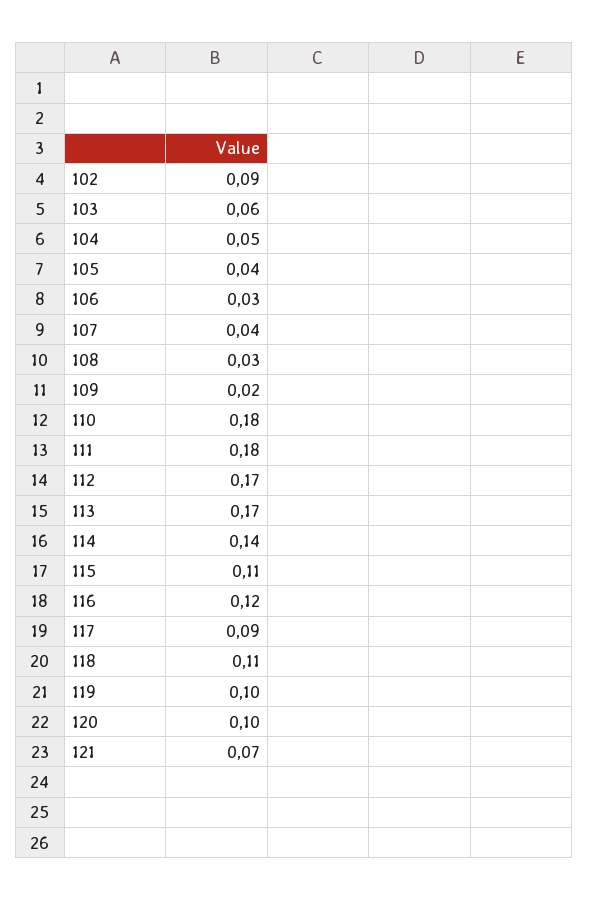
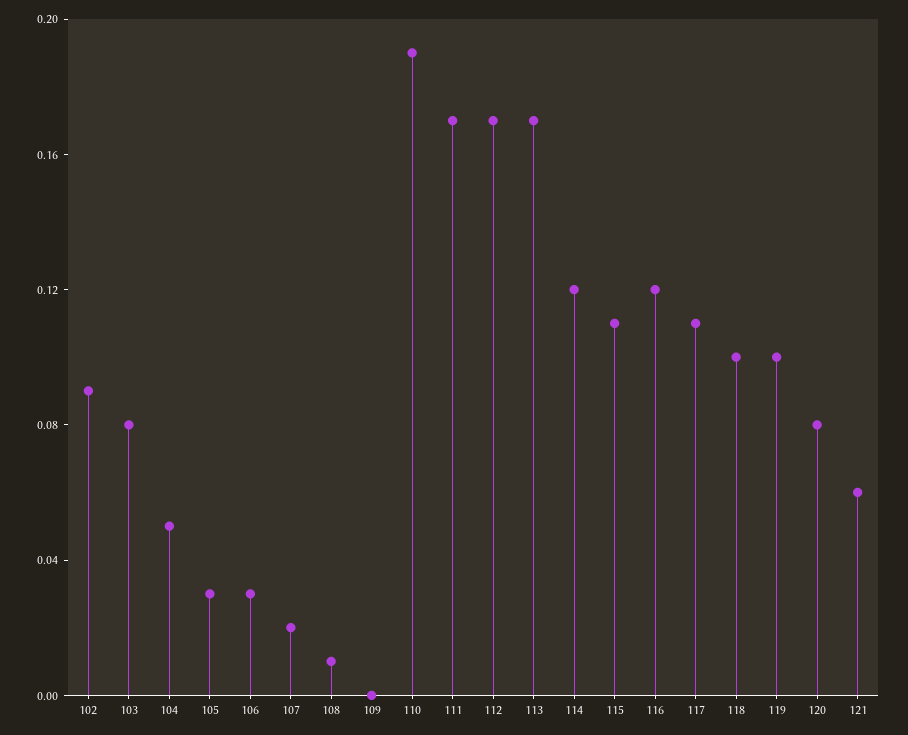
  {
    "102": 0.09,
-   "103": 0.06,
+   "103": 0.08,
    "104": 0.05,
-   "105": 0.04,
+   "105": 0.03,
    "106": 0.03,
-   "107": 0.04,
+   "107": 0.02,
-   "108": 0.03,
+   "108": 0.01,
-   "109": 0.02,
+   "109": 0,
-   "110": 0.18,
+   "110": 0.19,
-   "111": 0.18,
+   "111": 0.17,
    "112": 0.17,
    "113": 0.17,
-   "114": 0.14,
+   "114": 0.12,
    "115": 0.11,
    "116": 0.12,
-   "117": 0.09,
+   "117": 0.11,
-   "118": 0.11,
+   "118": 0.1,
    "119": 0.1,
-   "120": 0.1,
+   "120": 0.08,
-   "121": 0.07
+   "121": 0.06
  }

